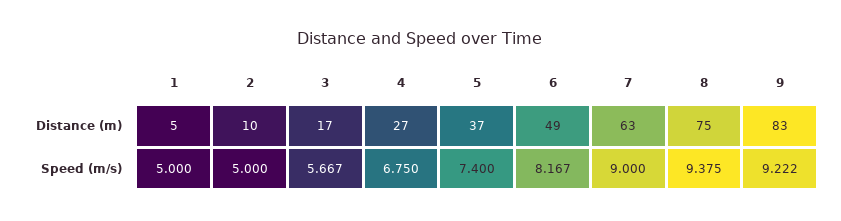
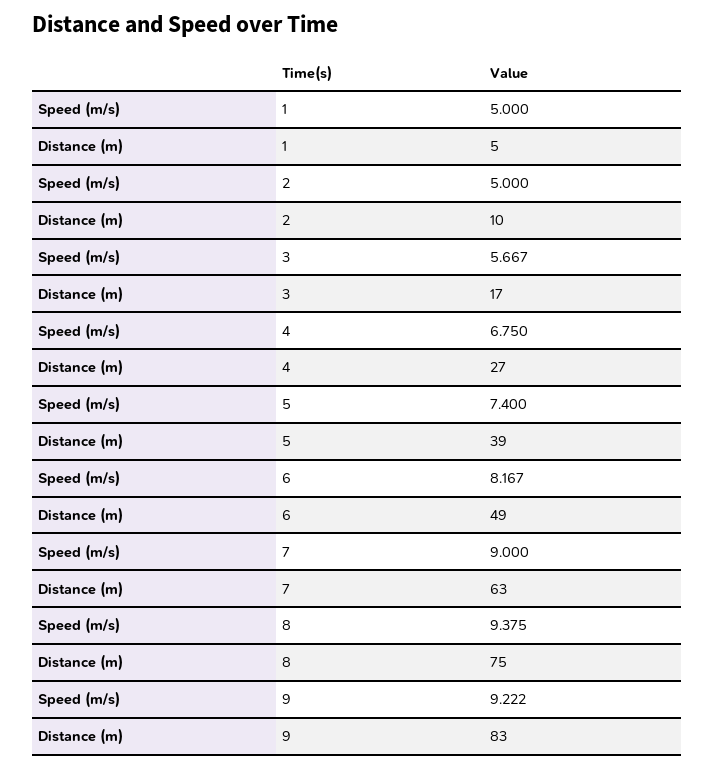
  {
    "1": {
      "Distance (m)": 5,
      "Speed (m/s)": 5
    },
    "2": {
      "Distance (m)": 10,
      "Speed (m/s)": 5
    },
    "3": {
      "Distance (m)": 17,
      "Speed (m/s)": 5.667
    },
    "4": {
      "Distance (m)": 27,
      "Speed (m/s)": 6.75
    },
    "5": {
-     "Distance (m)": 37,
+     "Distance (m)": 39,
      "Speed (m/s)": 7.4
    },
    "6": {
      "Distance (m)": 49,
      "Speed (m/s)": 8.167
    },
    "7": {
      "Distance (m)": 63,
      "Speed (m/s)": 9
    },
    "8": {
      "Distance (m)": 75,
      "Speed (m/s)": 9.375
    },
    "9": {
      "Distance (m)": 83,
      "Speed (m/s)": 9.222
    }
  }

